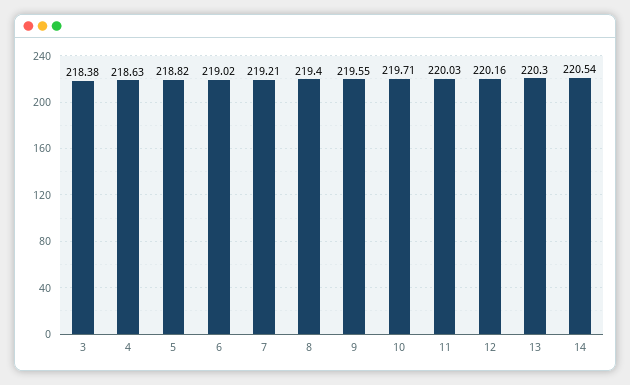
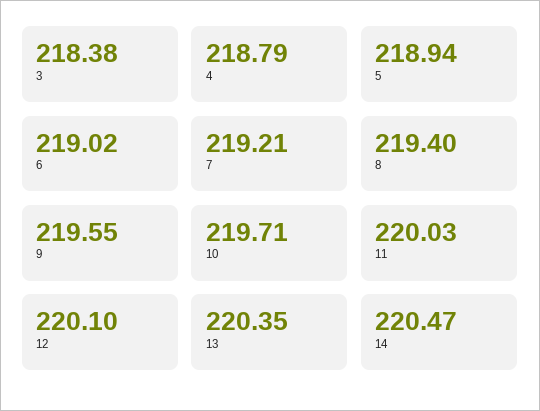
  {
    "3": 218.38,
-   "4": 218.63,
+   "4": 218.79,
-   "5": 218.82,
+   "5": 218.94,
    "6": 219.02,
    "7": 219.21,
    "8": 219.4,
    "9": 219.55,
    "10": 219.71,
    "11": 220.03,
-   "12": 220.16,
+   "12": 220.1,
-   "13": 220.3,
+   "13": 220.35,
-   "14": 220.54
+   "14": 220.47
  }

